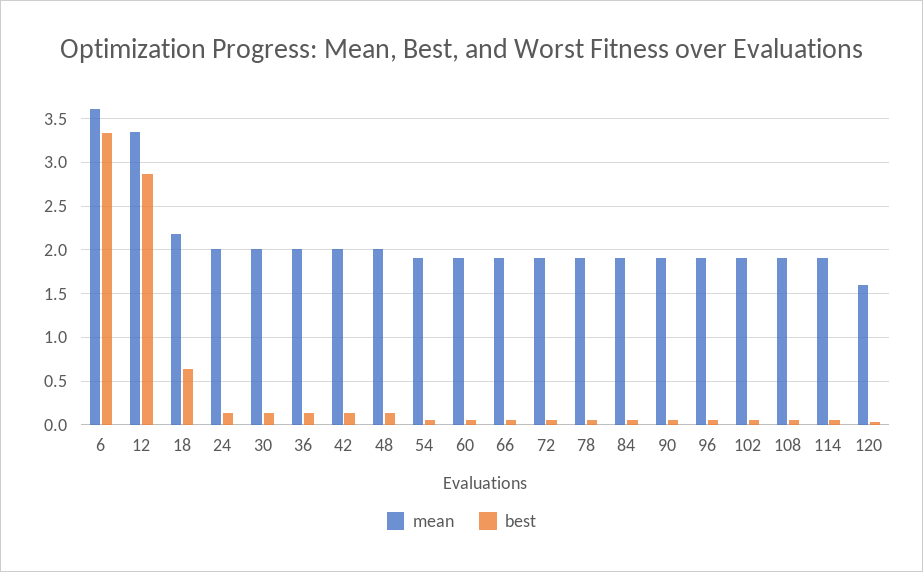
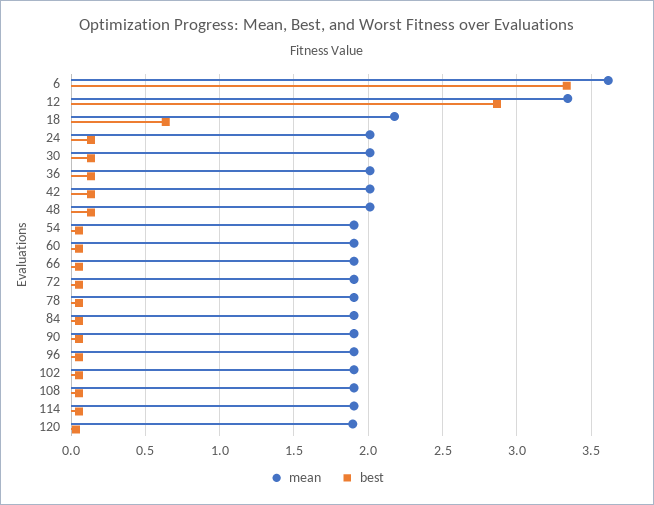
  {
    "mean": {
      "6": 3.6,
      "12": 3.35,
      "18": 2.2,
      "24": 2,
      "30": 2,
      "36": 2,
      "42": 2,
      "48": 2,
      "54": 1.9,
      "60": 1.9,
      "66": 1.9,
      "72": 1.9,
      "78": 1.9,
      "84": 1.9,
      "90": 1.9,
      "96": 1.9,
      "102": 1.9,
      "108": 1.9,
      "114": 1.9,
-     "120": 1.6
+     "120": 1.9
    },
    "best": {
      "6": 3.35,
      "12": 2.85,
      "18": 0.65,
      "24": 0.15,
      "30": 0.15,
      "36": 0.15,
      "42": 0.15,
      "48": 0.15,
      "54": 0.05,
      "60": 0.05,
      "66": 0.05,
      "72": 0.05,
      "78": 0.05,
      "84": 0.05,
      "90": 0.05,
      "96": 0.05,
      "102": 0.05,
      "108": 0.05,
      "114": 0.05,
      "120": 0.05
    }
  }

